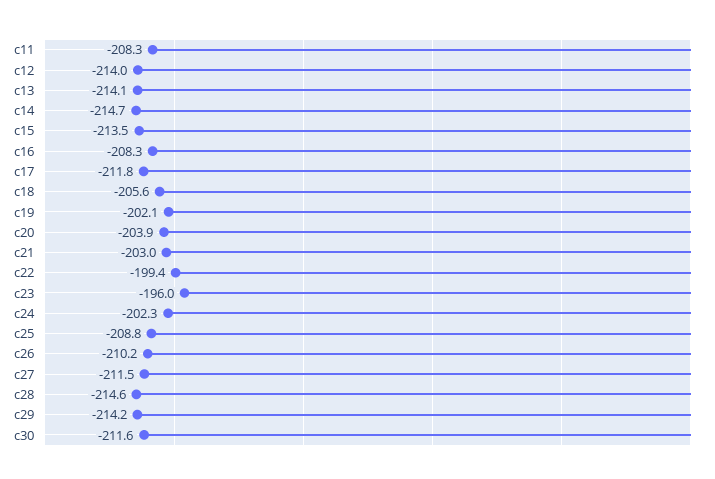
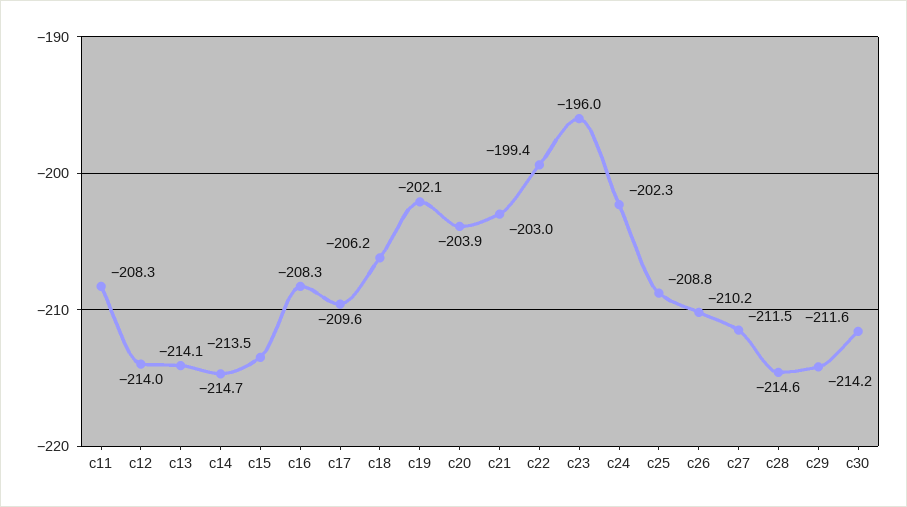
  {
    "c11": -208.3,
    "c12": -214,
    "c13": -214.1,
    "c14": -214.7,
    "c15": -213.5,
    "c16": -208.3,
-   "c17": -211.8,
+   "c17": -209.6,
-   "c18": -205.6,
+   "c18": -206.2,
    "c19": -202.1,
    "c20": -203.9,
    "c21": -203,
    "c22": -199.4,
    "c23": -196,
    "c24": -202.3,
    "c25": -208.8,
    "c26": -210.2,
    "c27": -211.5,
    "c28": -214.6,
    "c29": -214.2,
    "c30": -211.6
  }

